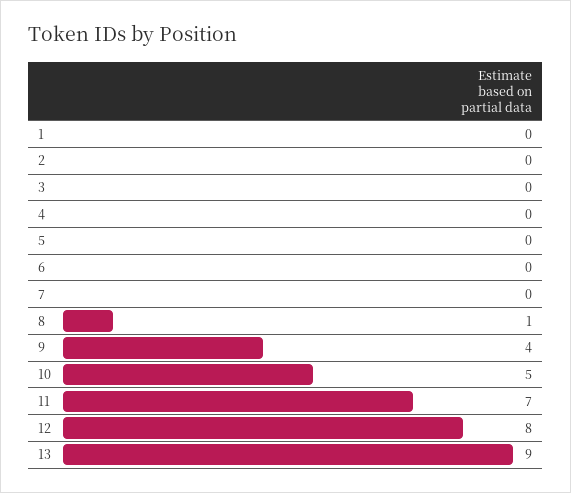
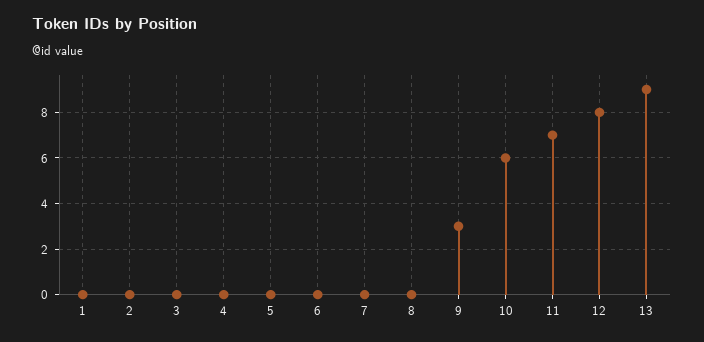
  {
    "1": 0,
    "2": 0,
    "3": 0,
    "4": 0,
    "5": 0,
    "6": 0,
    "7": 0,
-   "8": 1,
+   "8": 0,
-   "9": 4,
+   "9": 3,
-   "10": 5,
+   "10": 6,
    "11": 7,
    "12": 8,
    "13": 9
  }

